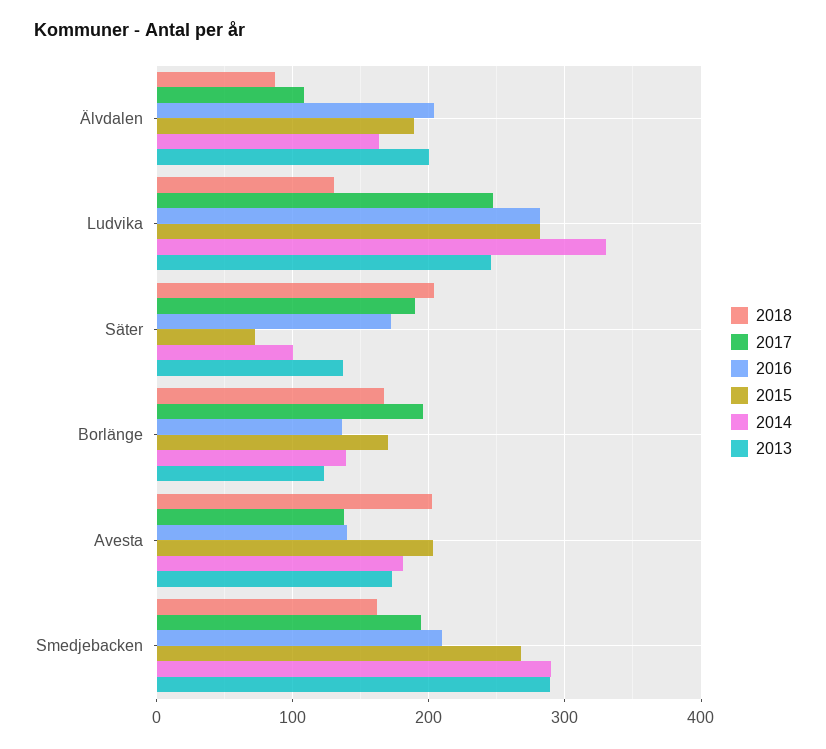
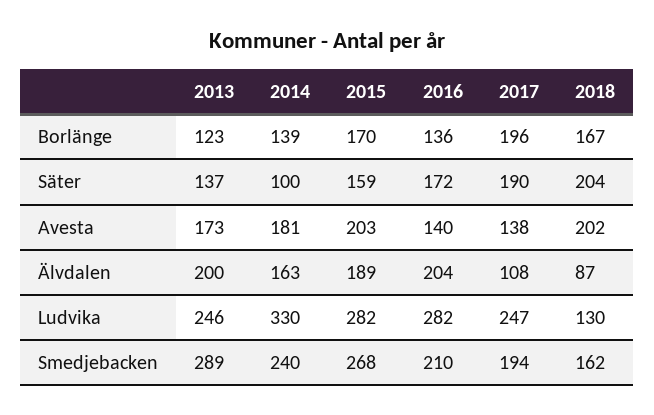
  {
    "2018": {
      "Älvdalen": 87,
      "Ludvika": 130,
      "Säter": 204,
      "Borlänge": 167,
      "Avesta": 202,
      "Smedjebacken": 162
    },
    "2017": {
      "Älvdalen": 108,
      "Ludvika": 247,
      "Säter": 190,
      "Borlänge": 196,
      "Avesta": 138,
      "Smedjebacken": 194
    },
    "2016": {
      "Älvdalen": 204,
      "Ludvika": 282,
      "Säter": 172,
      "Borlänge": 136,
      "Avesta": 140,
      "Smedjebacken": 210
    },
    "2015": {
      "Älvdalen": 189,
      "Ludvika": 282,
-     "Säter": 70,
+     "Säter": 159,
      "Borlänge": 170,
      "Avesta": 203,
      "Smedjebacken": 268
    },
    "2014": {
      "Älvdalen": 163,
      "Ludvika": 330,
      "Säter": 100,
      "Borlänge": 139,
      "Avesta": 181,
-     "Smedjebacken": 290
+     "Smedjebacken": 240
    },
    "2013": {
      "Älvdalen": 200,
      "Ludvika": 246,
      "Säter": 137,
      "Borlänge": 123,
      "Avesta": 173,
      "Smedjebacken": 289
    }
  }

